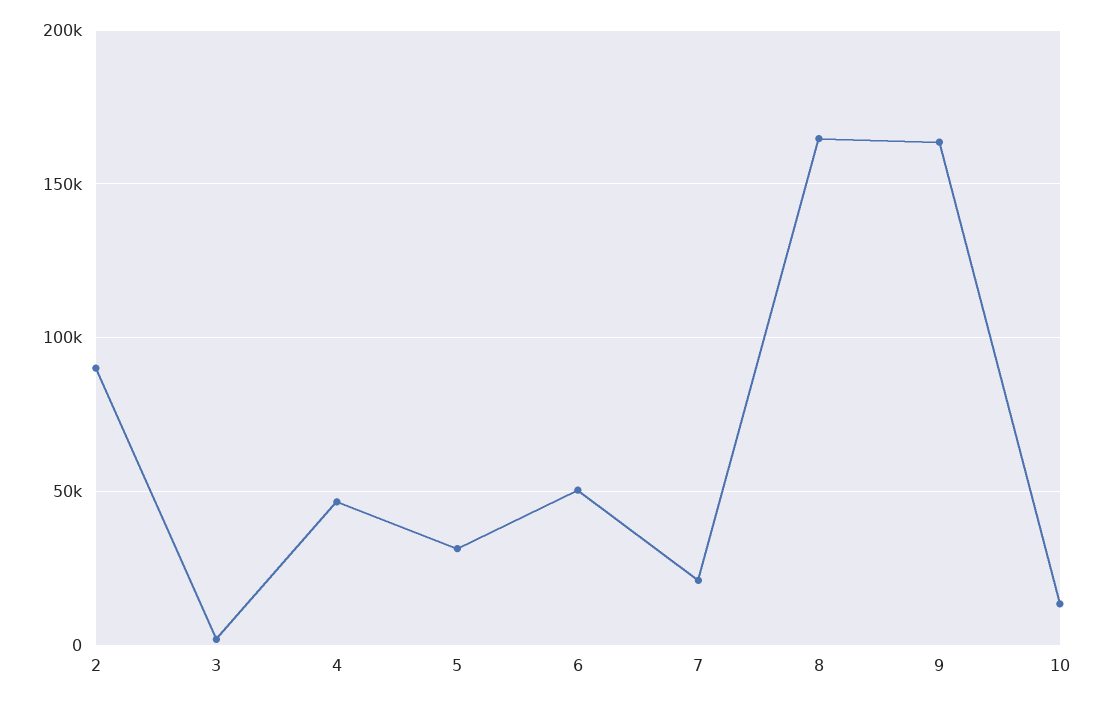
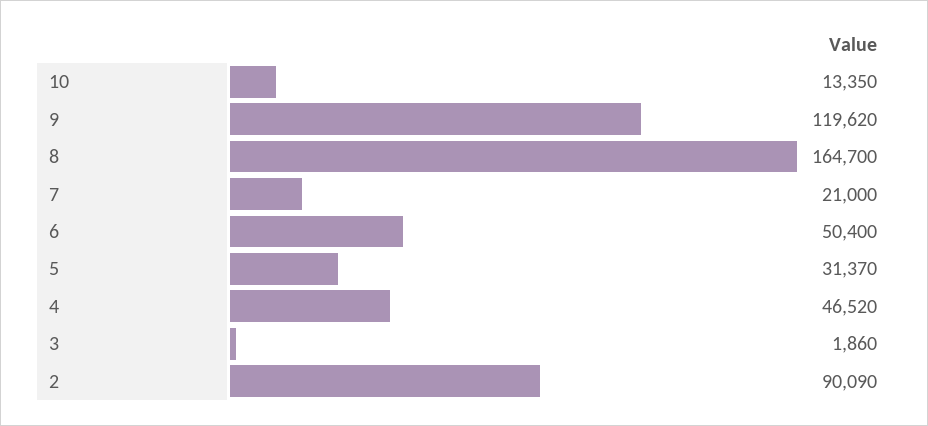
  {
    "2": 90090,
    "3": 1860,
    "4": 46520,
    "5": 31370,
    "6": 50400,
    "7": 21000,
    "8": 164700,
-   "9": 165000,
+   "9": 119620,
    "10": 13350
  }

